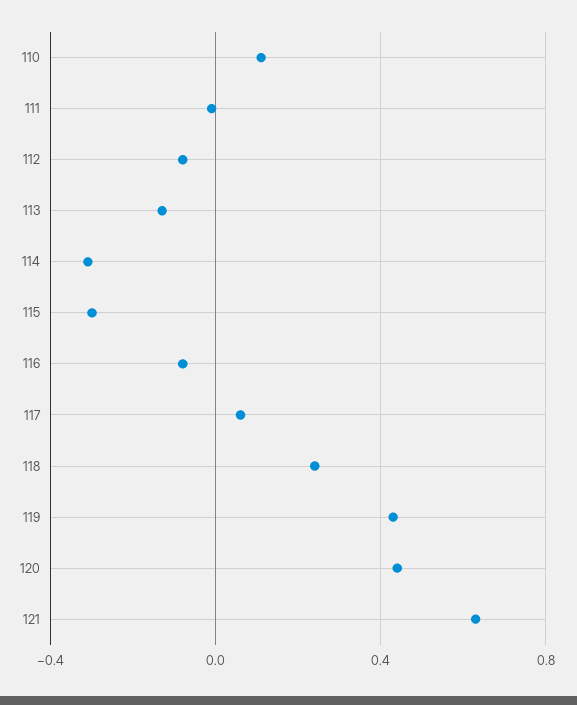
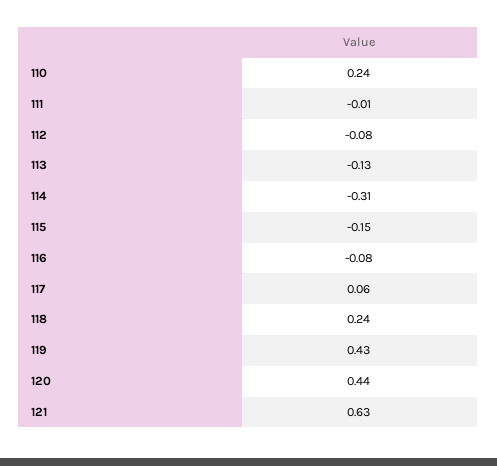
  {
-   "110": 0.1,
+   "110": 0.24,
    "111": -0.01,
    "112": -0.08,
    "113": -0.13,
    "114": -0.31,
-   "115": -0.3,
+   "115": -0.15,
    "116": -0.08,
    "117": 0.06,
    "118": 0.24,
    "119": 0.43,
    "120": 0.44,
    "121": 0.63
  }

